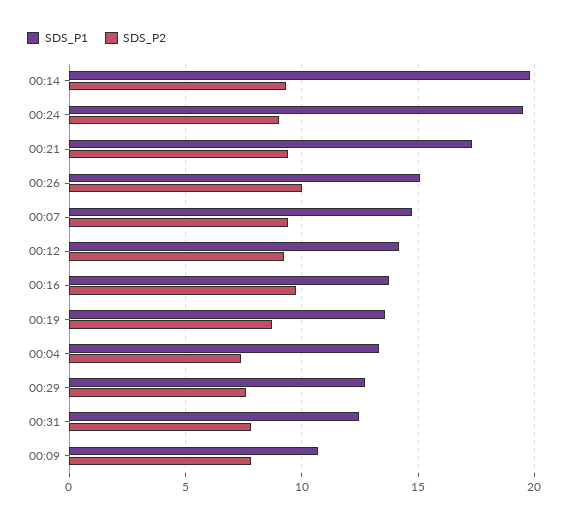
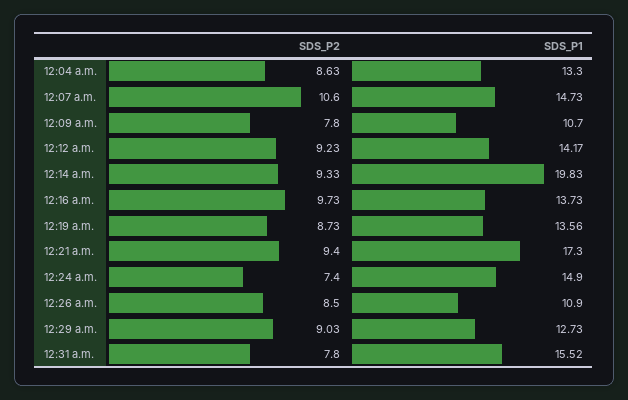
  {
    "SDS_P1": {
      "00:14": 19.83,
-     "00:24": 19.5,
+     "00:24": 14.9,
      "00:21": 17.3,
-     "00:26": 15,
+     "00:26": 10.9,
      "00:07": 14.73,
      "00:12": 14.17,
      "00:16": 13.73,
      "00:19": 13.56,
      "00:04": 13.3,
      "00:29": 12.73,
-     "00:31": 12.5,
+     "00:31": 15.52,
      "00:09": 10.7
    },
    "SDS_P2": {
      "00:14": 9.33,
-     "00:24": 9,
+     "00:24": 7.4,
      "00:21": 9.4,
-     "00:26": 10,
+     "00:26": 8.5,
-     "00:07": 9.5,
+     "00:07": 10.6,
      "00:12": 9.23,
      "00:16": 9.73,
      "00:19": 8.73,
-     "00:04": 7.5,
+     "00:04": 8.63,
-     "00:29": 7.5,
+     "00:29": 9.03,
      "00:31": 7.8,
      "00:09": 7.8
    }
  }

